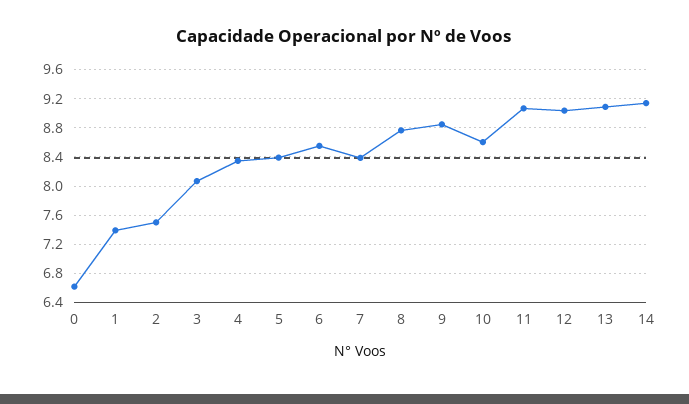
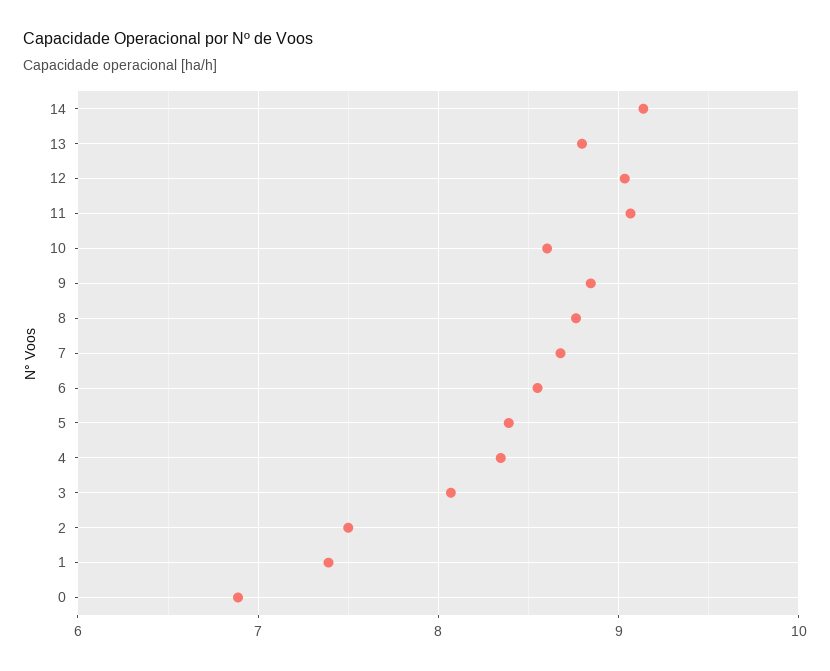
  {
-   "0": 6.6,
+   "0": 6.9,
    "1": 7.4,
    "2": 7.5,
    "3": 8.1,
    "4": 8.3,
    "5": 8.4,
    "6": 8.6,
-   "7": 8.4,
+   "7": 8.7,
    "8": 8.8,
    "9": 8.8,
    "10": 8.6,
    "11": 9.1,
    "12": 9,
-   "13": 9.1,
+   "13": 8.8,
    "14": 9.1
  }

